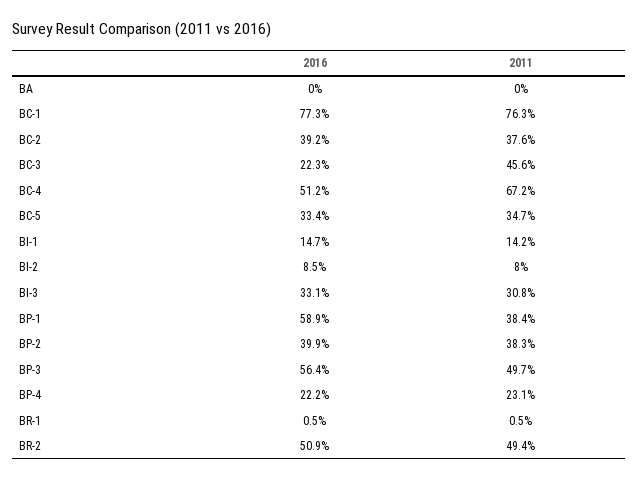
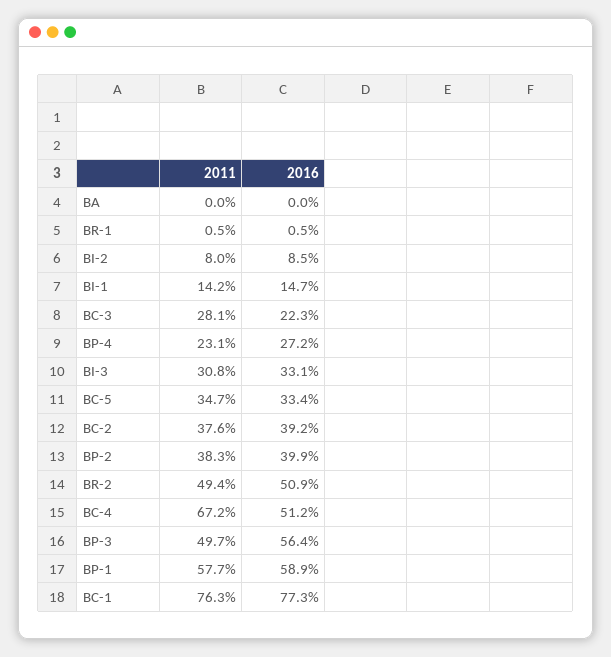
  {
    "2016": {
      "BA": 0,
      "BC-1": 77.3,
      "BC-2": 39.2,
      "BC-3": 22.3,
      "BC-4": 51.2,
      "BC-5": 33.4,
      "BI-1": 14.7,
      "BI-2": 8.5,
      "BI-3": 33.1,
      "BP-1": 58.9,
      "BP-2": 39.9,
      "BP-3": 56.4,
-     "BP-4": 22.2,
+     "BP-4": 27.2,
      "BR-1": 0.5,
      "BR-2": 50.9
    },
    "2011": {
      "BA": 0,
      "BC-1": 76.3,
      "BC-2": 37.6,
-     "BC-3": 45.6,
+     "BC-3": 28.1,
      "BC-4": 67.2,
      "BC-5": 34.7,
      "BI-1": 14.2,
      "BI-2": 8,
      "BI-3": 30.8,
-     "BP-1": 38.4,
+     "BP-1": 57.7,
      "BP-2": 38.3,
      "BP-3": 49.7,
      "BP-4": 23.1,
      "BR-1": 0.5,
      "BR-2": 49.4
    }
  }

